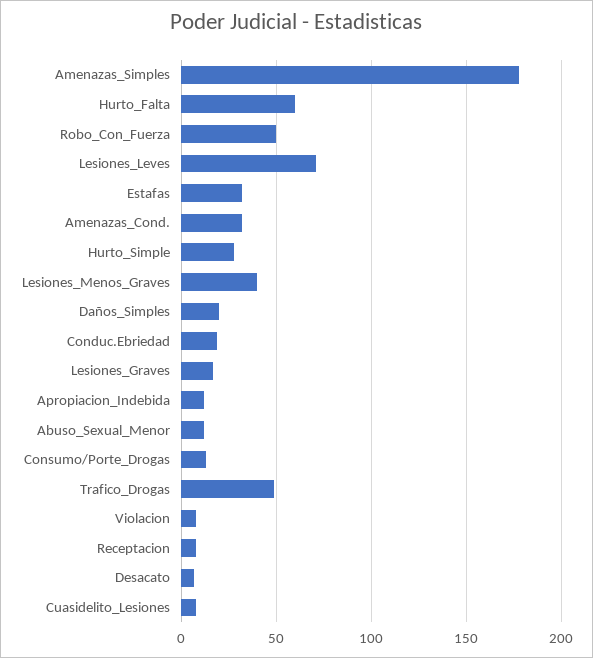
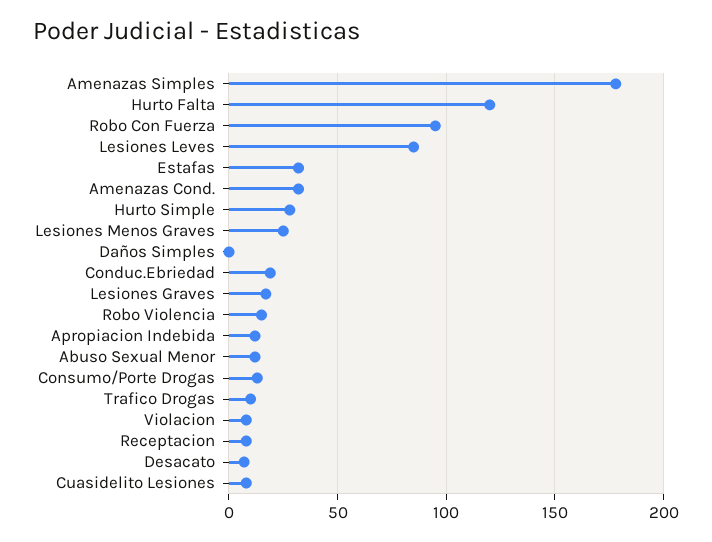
  {
    "Amenazas_Simples": 180,
-   "Hurto_Falta": 60,
+   "Hurto_Falta": 120,
-   "Robo_Con_Fuerza": 50,
+   "Robo_Con_Fuerza": 95,
-   "Lesiones_Leves": 70,
+   "Lesiones_Leves": 85,
    "Estafas": 30,
    "Amenazas_Cond.": 30,
    "Hurto_Simple": 30,
-   "Lesiones_Menos_Graves": 40,
+   "Lesiones_Menos_Graves": 25,
-   "Daños_Simples": 20,
+   "Daños_Simples": 0,
    "Conduc.Ebriedad": 20,
    "Lesiones_Graves": 15,
    "Apropiacion_Indebida": 10,
    "Abuso_Sexual_Menor": 10,
    "Consumo/Porte_Drogas": 15,
-   "Trafico_Drogas": 50,
+   "Trafico_Drogas": 10,
    "Violacion": 10,
    "Receptacion": 10,
    "Desacato": 5,
-   "Cuasidelito_Lesiones": 10
+   "Cuasidelito_Lesiones": 10,
+   "Robo Violencia": 15
  }

